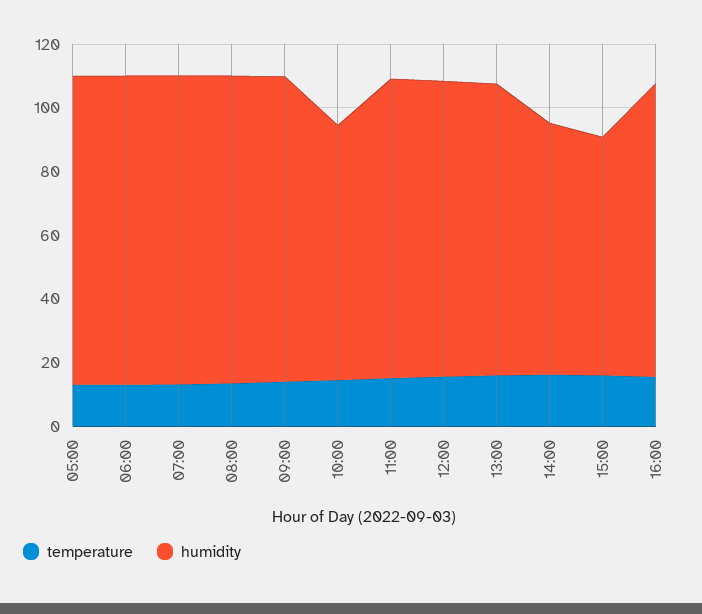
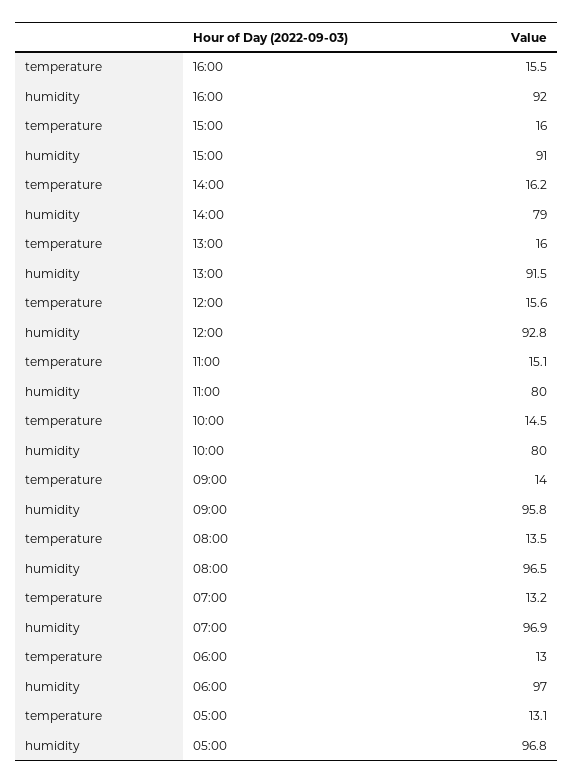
  {
    "temperature": {
      "05:00": 13.1,
      "06:00": 13,
      "07:00": 13.2,
      "08:00": 13.5,
      "09:00": 14,
      "10:00": 14.5,
      "11:00": 15.1,
      "12:00": 15.6,
      "13:00": 16,
      "14:00": 16.2,
      "15:00": 16,
      "16:00": 15.5
    },
    "humidity": {
      "05:00": 96.8,
      "06:00": 97,
      "07:00": 96.9,
      "08:00": 96.5,
      "09:00": 95.8,
      "10:00": 80,
-     "11:00": 95,
+     "11:00": 80,
      "12:00": 92.8,
      "13:00": 91.5,
      "14:00": 79,
-     "15:00": 75,
+     "15:00": 91,
      "16:00": 92
    }
  }

